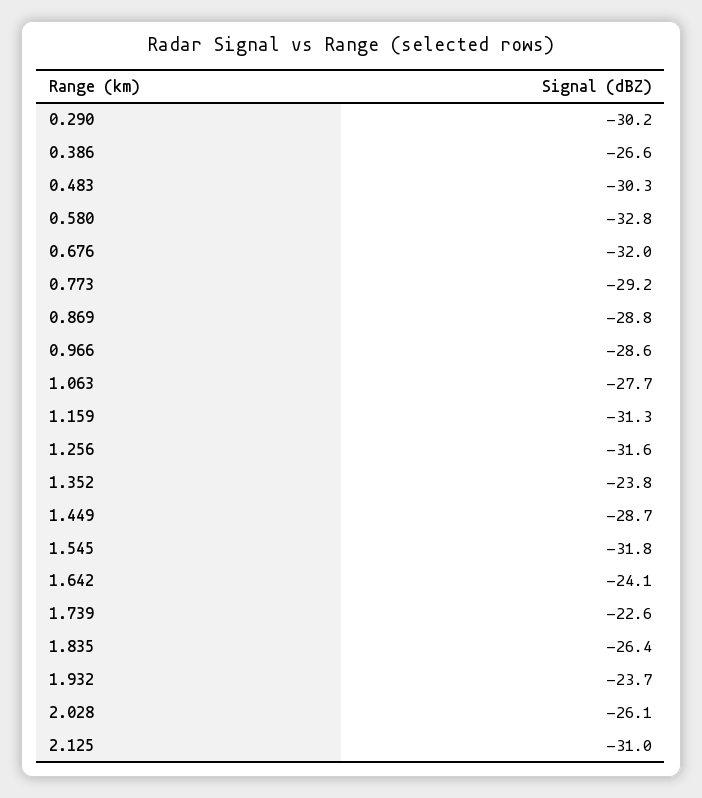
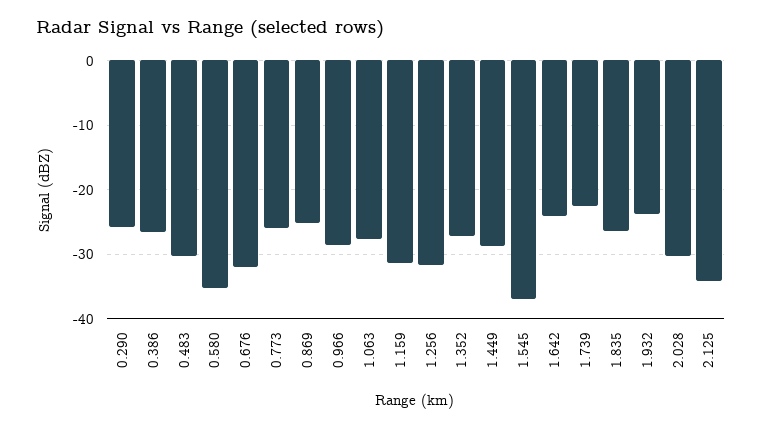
  {
-   "0.290": -30.2,
+   "0.290": -26,
    "0.386": -26.6,
    "0.483": -30.3,
-   "0.580": -32.8,
+   "0.580": -35,
    "0.676": -32,
-   "0.773": -29.2,
+   "0.773": -26,
-   "0.869": -28.8,
+   "0.869": -25,
    "0.966": -28.6,
    "1.063": -27.7,
    "1.159": -31.3,
    "1.256": -31.6,
-   "1.352": -23.8,
+   "1.352": -27,
    "1.449": -28.7,
-   "1.545": -31.8,
+   "1.545": -37,
    "1.642": -24.1,
    "1.739": -22.6,
    "1.835": -26.4,
    "1.932": -23.7,
-   "2.028": -26.1,
+   "2.028": -30,
-   "2.125": -31
+   "2.125": -34
  }

